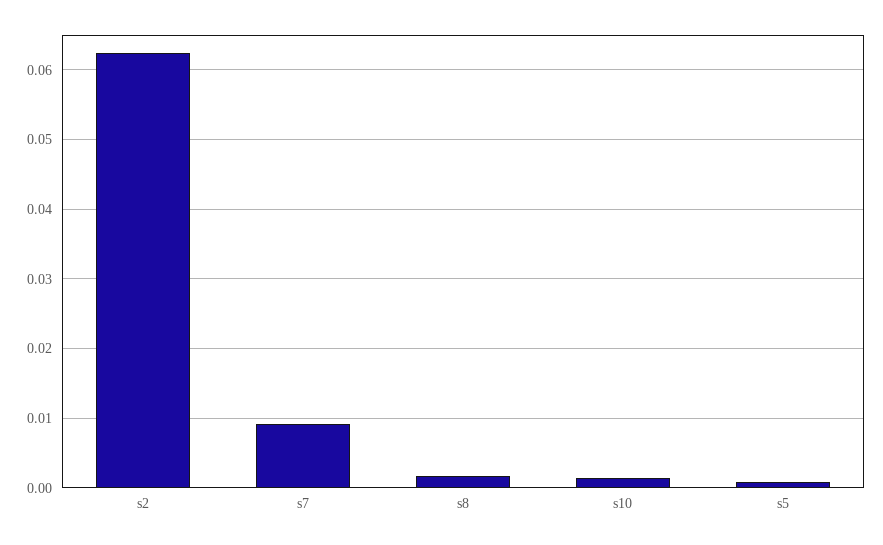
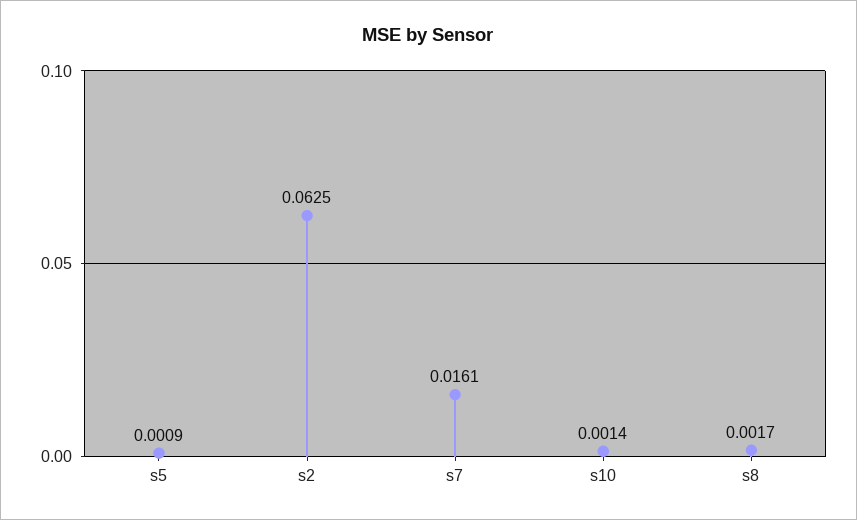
  {
    "s2": 0.0625,
-   "s7": 0.009,
+   "s7": 0.0161,
    "s8": 0.0017,
    "s10": 0.0014,
    "s5": 0.0009
  }

